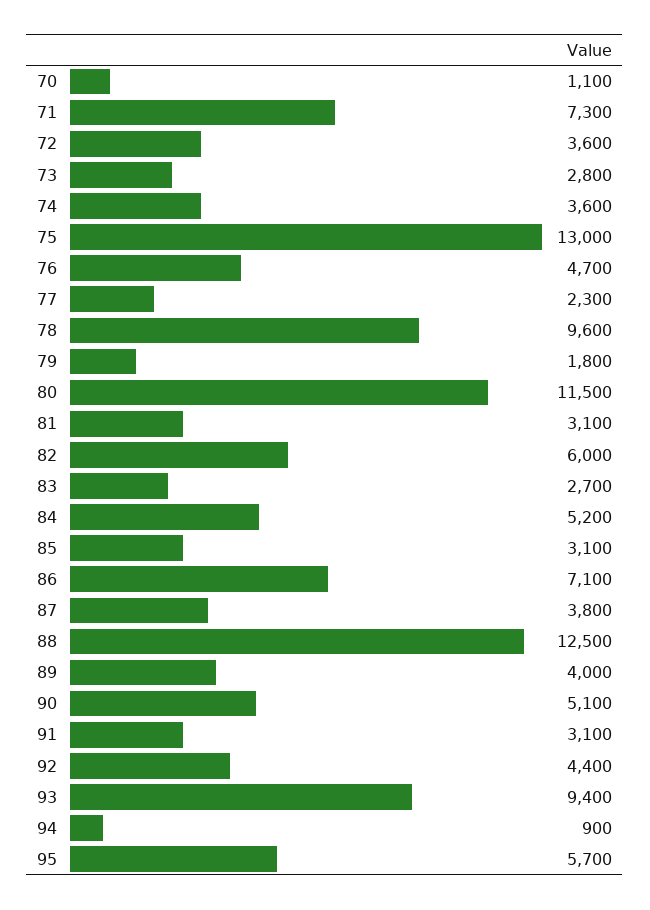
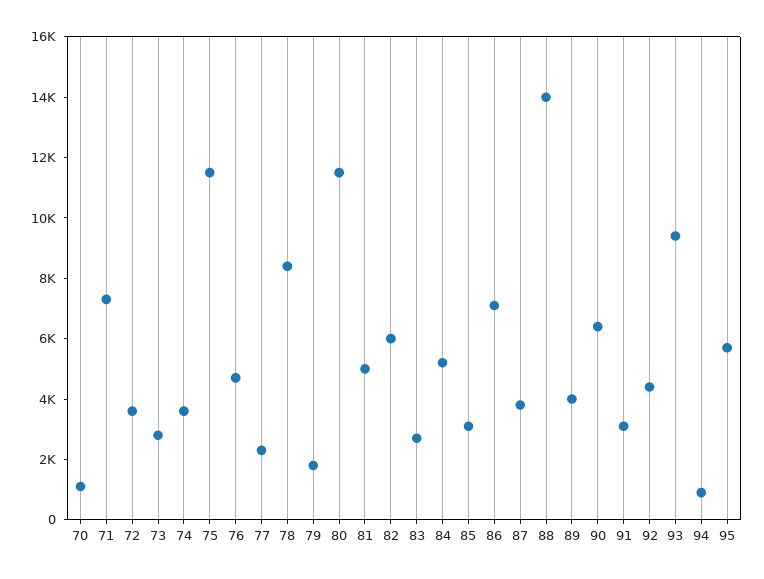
  {
    "70": 1100,
    "71": 7300,
    "72": 3600,
    "73": 2800,
    "74": 3600,
-   "75": 13000,
+   "75": 11500,
    "76": 4700,
    "77": 2300,
-   "78": 9600,
+   "78": 8500,
    "79": 1800,
    "80": 11500,
-   "81": 3100,
+   "81": 5000,
    "82": 6000,
    "83": 2700,
    "84": 5200,
    "85": 3100,
    "86": 7100,
    "87": 3800,
-   "88": 12500,
+   "88": 14000,
    "89": 4000,
-   "90": 5100,
+   "90": 6500,
    "91": 3100,
    "92": 4400,
    "93": 9400,
    "94": 900,
    "95": 5700
  }

